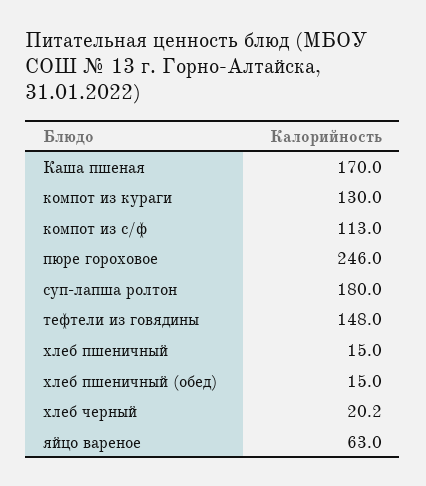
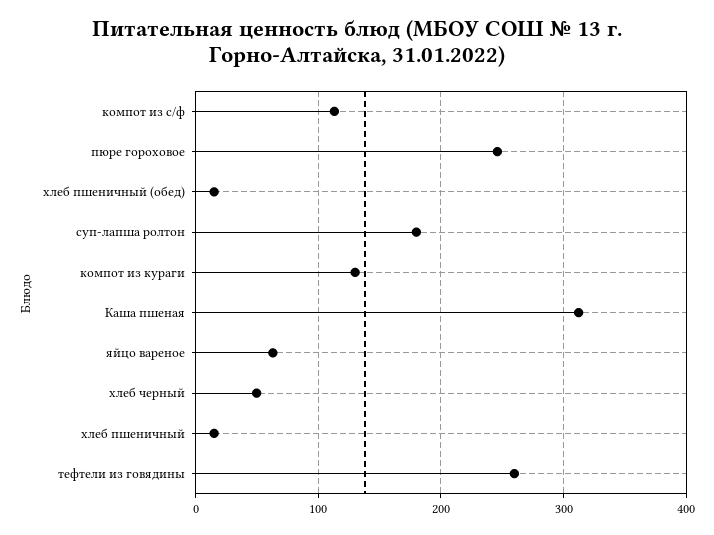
  {
-   "Каша пшеная": 170,
+   "Каша пшеная": 310,
    "компот из кураги": 130,
    "компот из с/ф": 113,
    "пюре гороховое": 246,
    "суп-лапша ролтон": 180,
-   "тефтели из говядины": 148,
+   "тефтели из говядины": 260,
    "хлеб пшеничный": 15,
    "хлеб пшеничный (обед)": 15,
-   "хлеб черный": 20.2,
+   "хлеб черный": 50,
    "яйцо вареное": 63
  }

